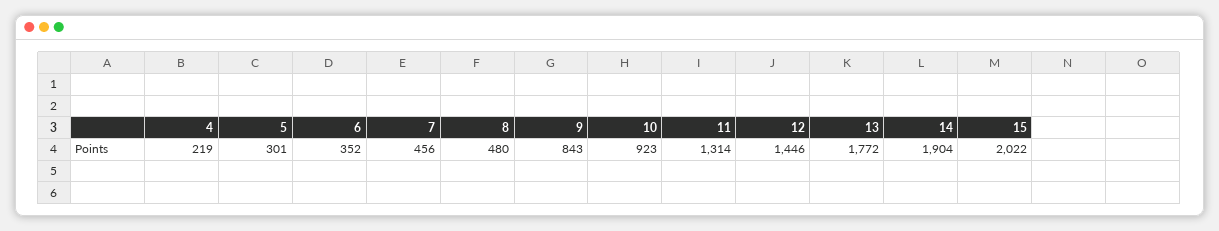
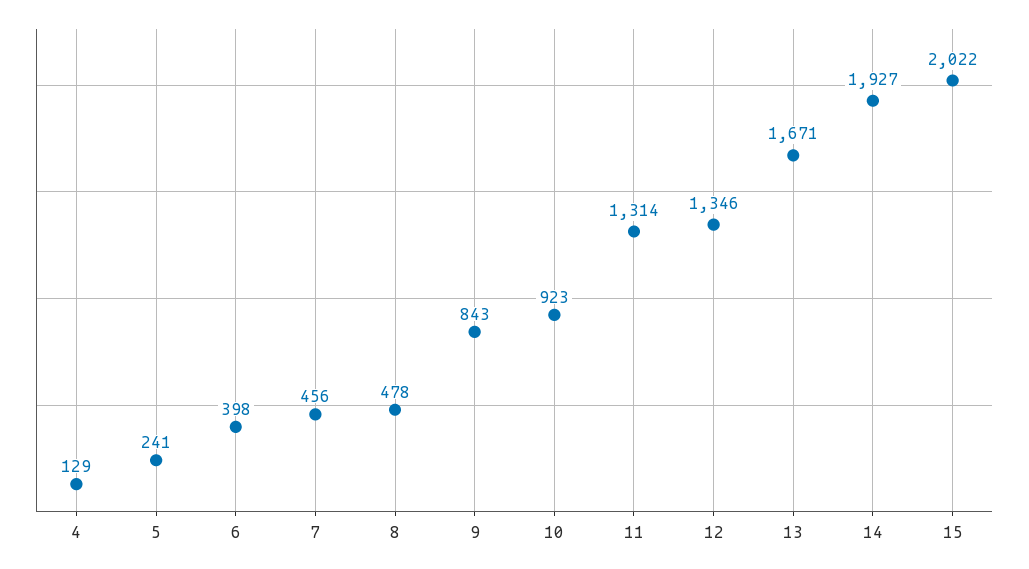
  {
-   "4": 219,
+   "4": 129,
-   "5": 301,
+   "5": 241,
-   "6": 352,
+   "6": 398,
    "7": 456,
-   "8": 480,
+   "8": 478,
    "9": 843,
    "10": 923,
    "11": 1314,
-   "12": 1446,
+   "12": 1346,
-   "13": 1772,
+   "13": 1671,
-   "14": 1904,
+   "14": 1927,
    "15": 2022
  }

